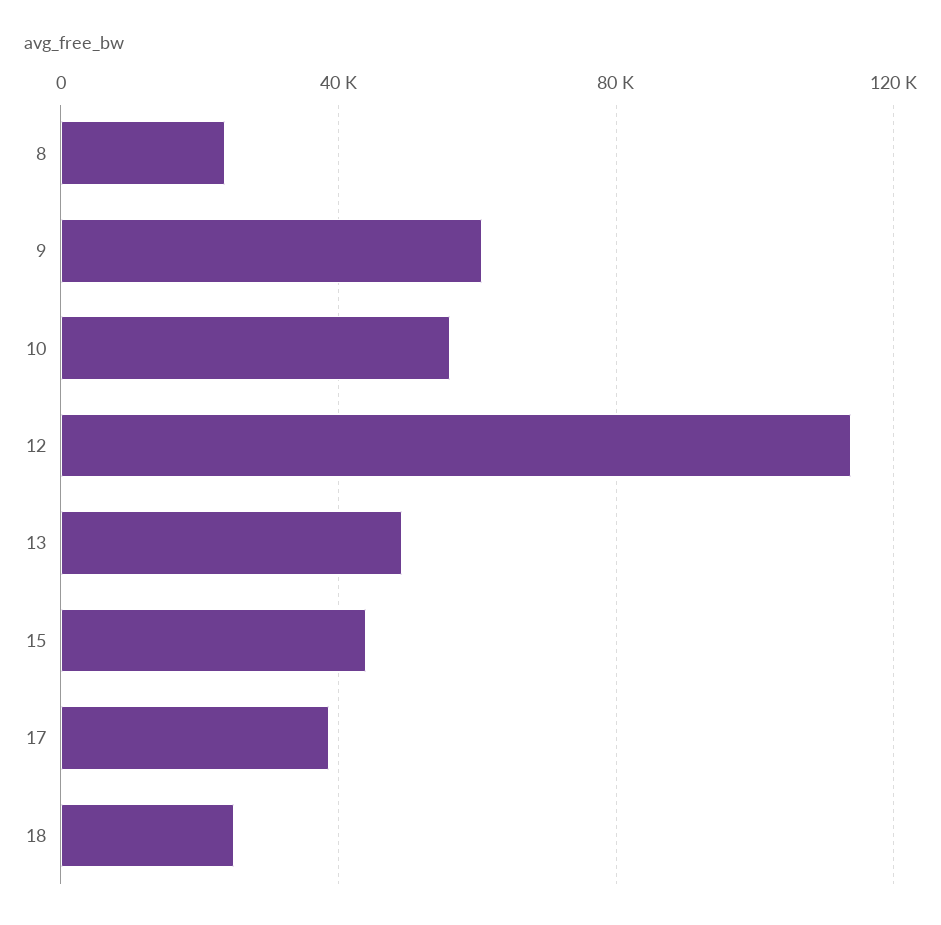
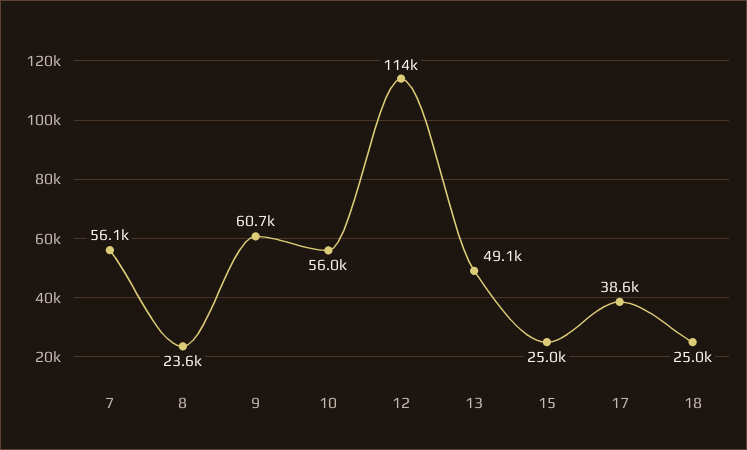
  {
    "8": 23600,
    "9": 60700,
    "10": 56000,
    "12": 114000,
    "13": 49100,
-   "15": 45000,
+   "15": 25000,
    "17": 38600,
-   "18": 25000
+   "18": 25000,
+   "7": 56100
  }

